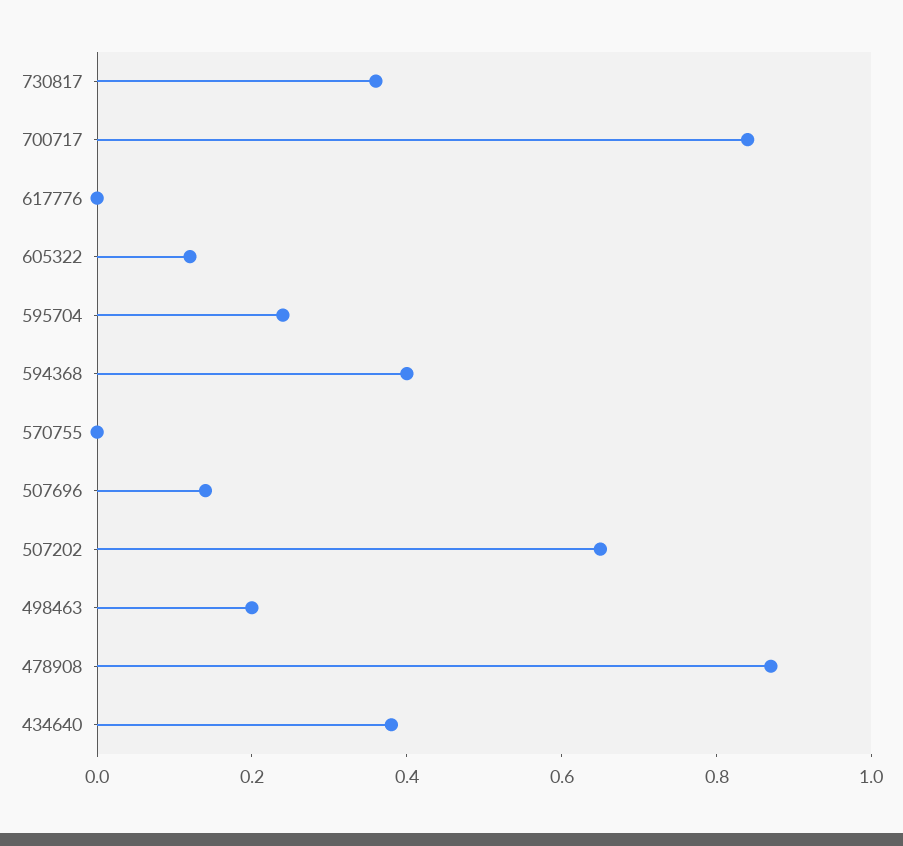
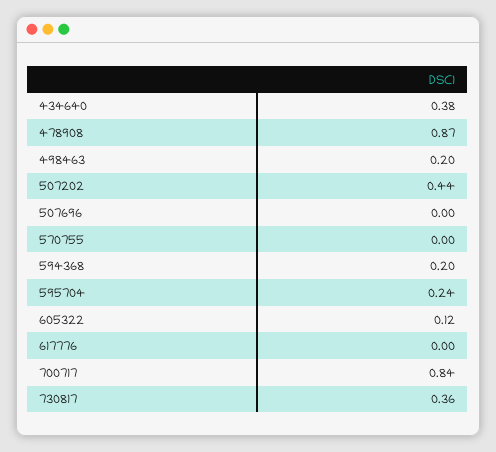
  {
    "730817": 0.36,
    "700717": 0.84,
    "617776": 0,
    "605322": 0.12,
    "595704": 0.24,
-   "594368": 0.4,
+   "594368": 0.2,
    "570755": 0,
-   "507696": 0.15,
+   "507696": 0,
-   "507202": 0.65,
+   "507202": 0.44,
    "498463": 0.2,
    "478908": 0.87,
    "434640": 0.38
  }

